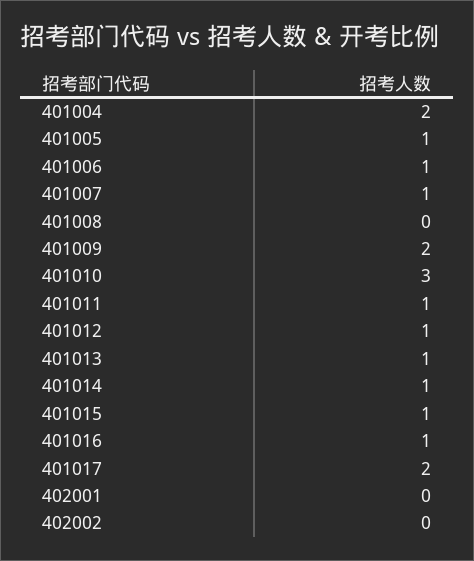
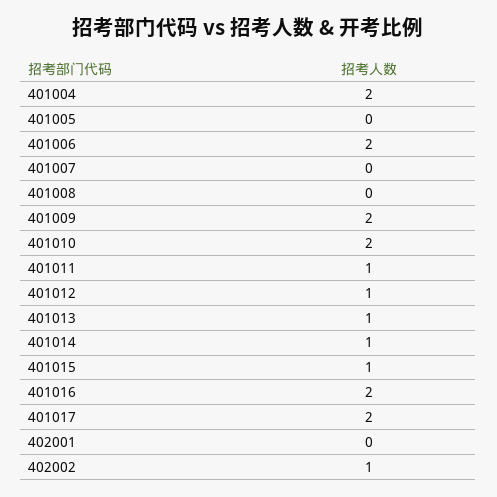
  {
    "401004": 2,
-   "401005": 1,
+   "401005": 0,
-   "401006": 1,
+   "401006": 2,
-   "401007": 1,
+   "401007": 0,
    "401008": 0,
    "401009": 2,
-   "401010": 3,
+   "401010": 2,
    "401011": 1,
    "401012": 1,
    "401013": 1,
    "401014": 1,
    "401015": 1,
-   "401016": 1,
+   "401016": 2,
    "401017": 2,
    "402001": 0,
-   "402002": 0
+   "402002": 1
  }

